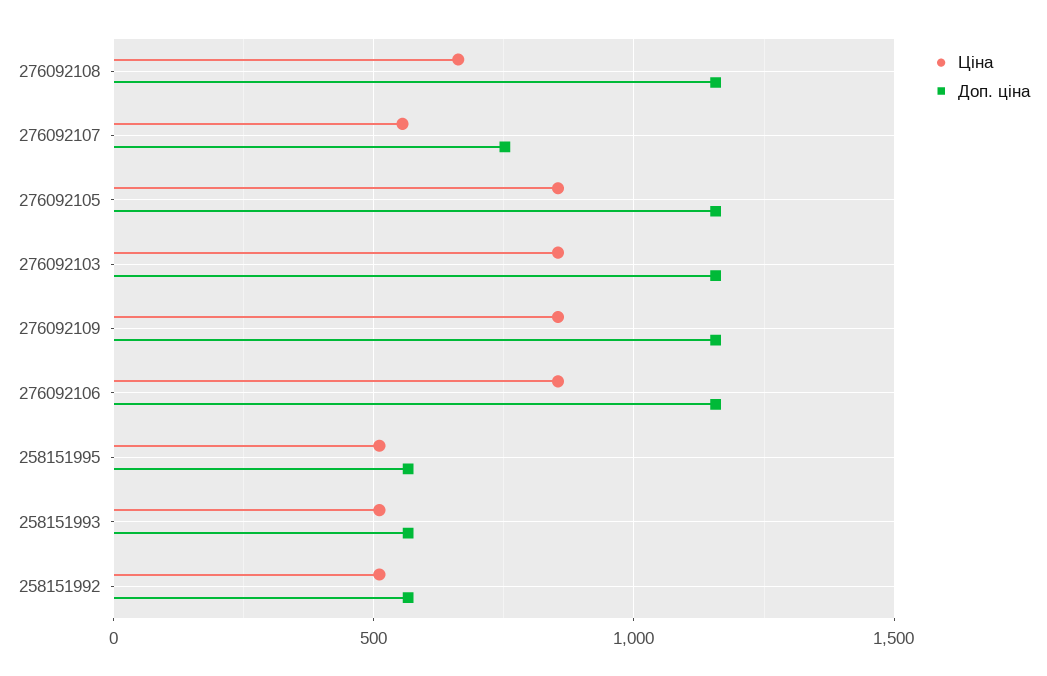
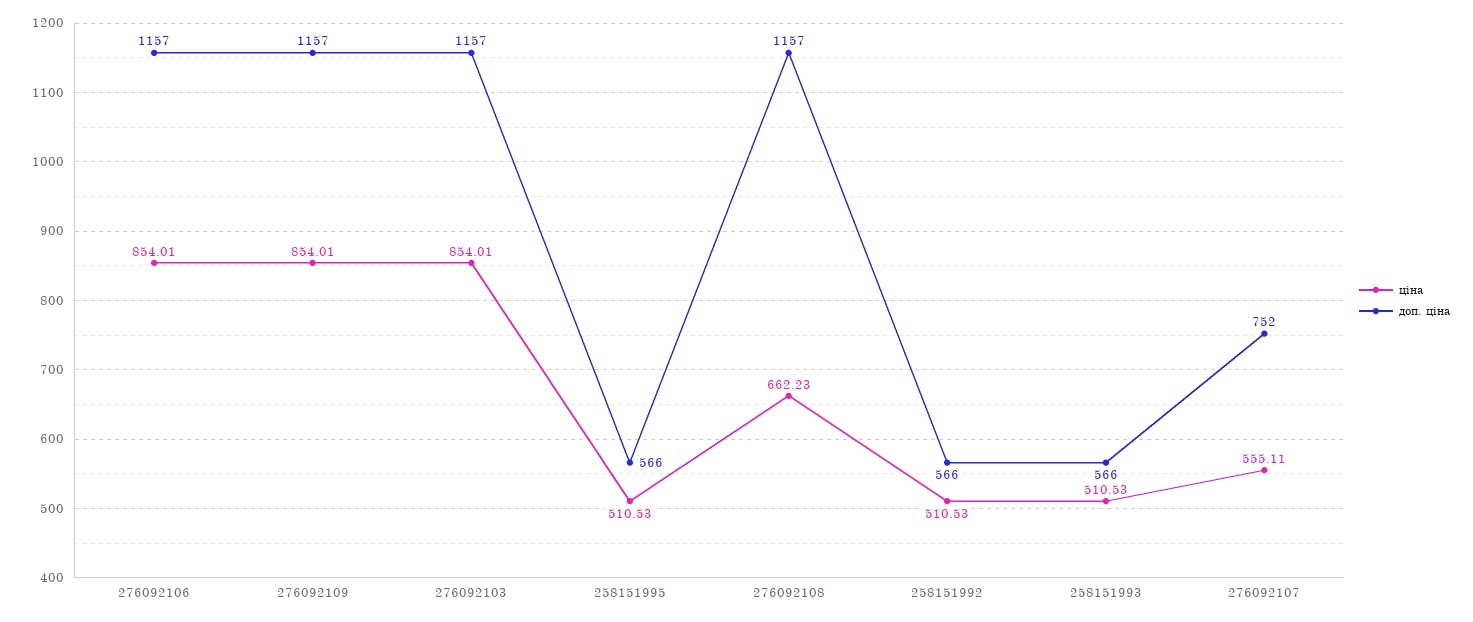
  {
    "Ціна": {
      "276092108": 662.23,
      "276092107": 555.11,
-     "276092105": 850,
      "276092103": 854.01,
      "276092109": 854.01,
      "276092106": 854.01,
      "258151995": 510.53,
      "258151993": 510.53,
      "258151992": 510.53
    },
    "Доп. ціна": {
      "276092108": 1157,
      "276092107": 752,
-     "276092105": 1150,
      "276092103": 1157,
      "276092109": 1157,
      "276092106": 1157,
      "258151995": 566,
      "258151993": 566,
      "258151992": 566
    }
  }

